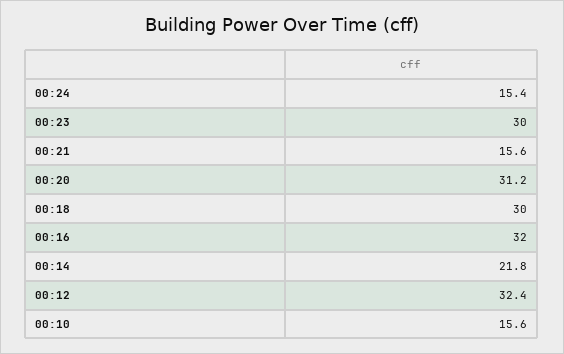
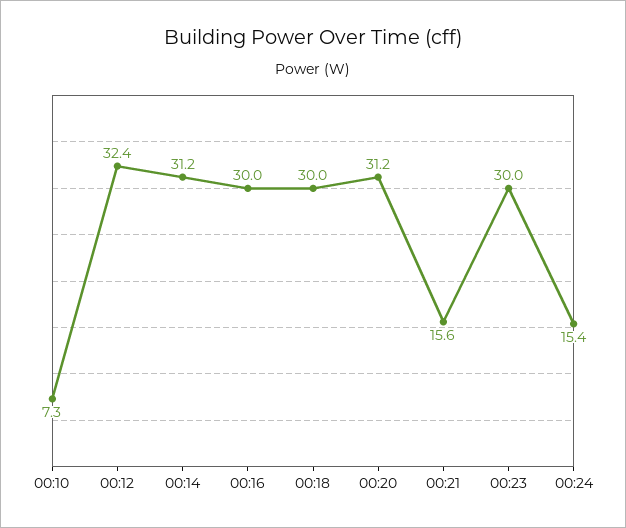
  {
    "00:24": 15.4,
    "00:23": 30,
    "00:21": 15.6,
    "00:20": 31.2,
    "00:18": 30,
-   "00:16": 32,
+   "00:16": 30,
-   "00:14": 21.8,
+   "00:14": 31.2,
    "00:12": 32.4,
-   "00:10": 15.6
+   "00:10": 7.3
  }

